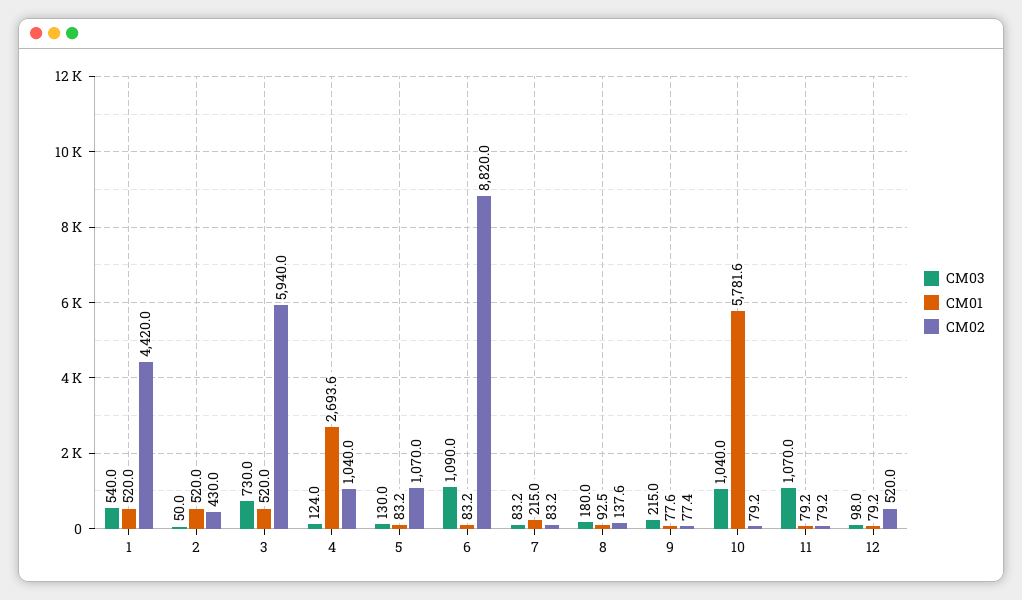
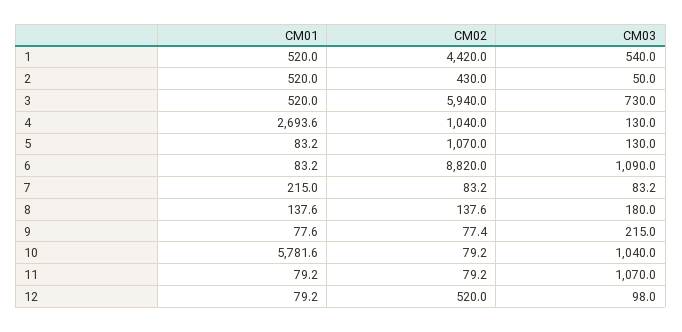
  {
    "CM03": {
      "1": 540,
      "2": 50,
      "3": 730,
-     "4": 124,
+     "4": 130,
      "5": 130,
      "6": 1090,
      "7": 83.2,
      "8": 180,
      "9": 215,
      "10": 1040,
      "11": 1070,
      "12": 98
    },
    "CM01": {
      "1": 520,
      "2": 520,
      "3": 520,
      "4": 2693.6,
      "5": 83.2,
      "6": 83.2,
      "7": 215,
-     "8": 92.5,
+     "8": 137.6,
      "9": 77.6,
      "10": 5781.6,
      "11": 79.2,
      "12": 79.2
    },
    "CM02": {
      "1": 4420,
      "2": 430,
      "3": 5940,
      "4": 1040,
      "5": 1070,
      "6": 8820,
      "7": 83.2,
      "8": 137.6,
      "9": 77.4,
      "10": 79.2,
      "11": 79.2,
      "12": 520
    }
  }

